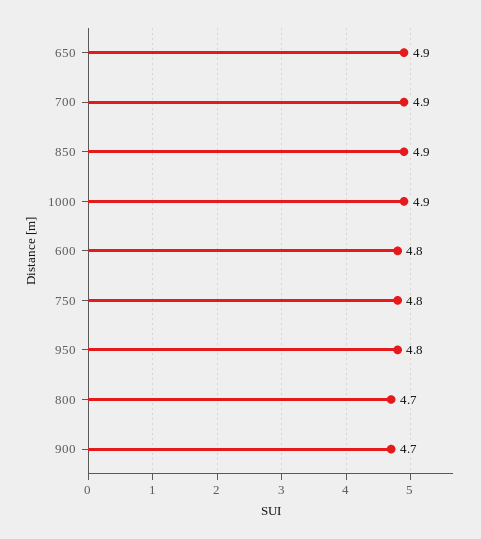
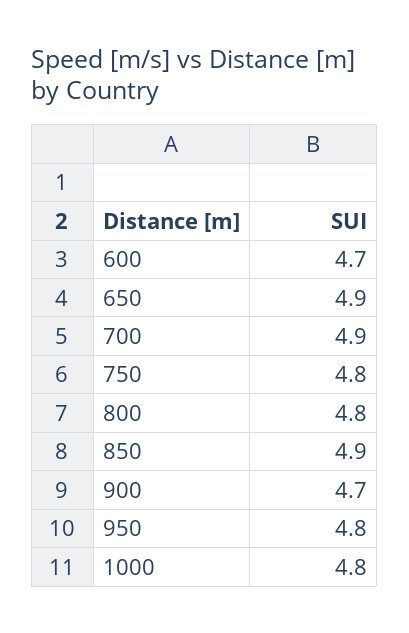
  {
    "650": 4.9,
    "700": 4.9,
    "850": 4.9,
-   "1000": 4.9,
+   "1000": 4.8,
-   "600": 4.8,
+   "600": 4.7,
    "750": 4.8,
    "950": 4.8,
-   "800": 4.7,
+   "800": 4.8,
    "900": 4.7
  }

